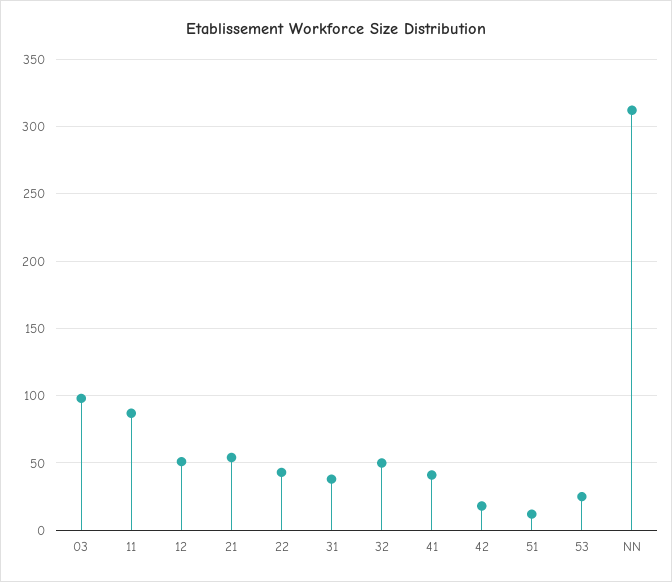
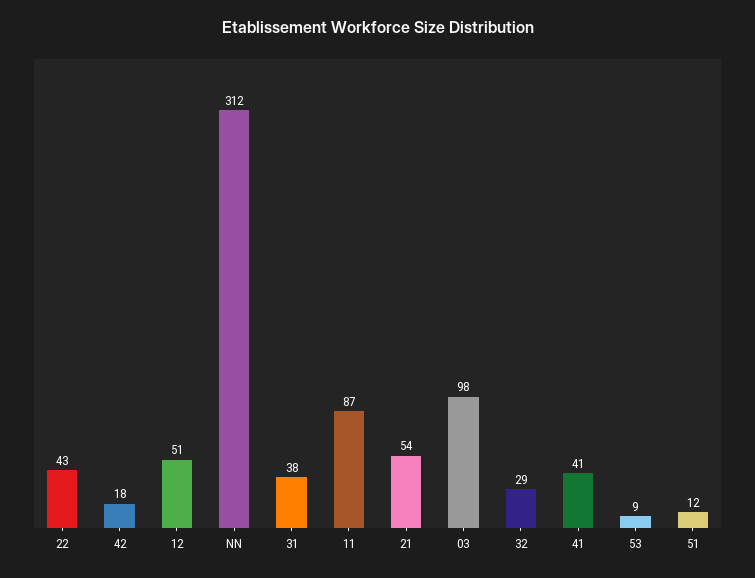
  {
    "03": 98,
    "11": 87,
    "12": 51,
    "21": 54,
    "22": 43,
    "31": 38,
-   "32": 50,
+   "32": 29,
    "41": 41,
    "42": 18,
    "51": 12,
-   "53": 25,
+   "53": 9,
    "NN": 312
  }

